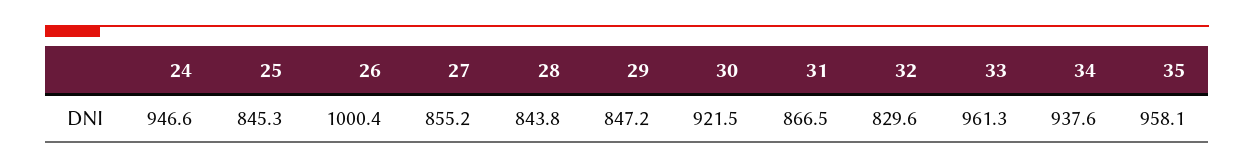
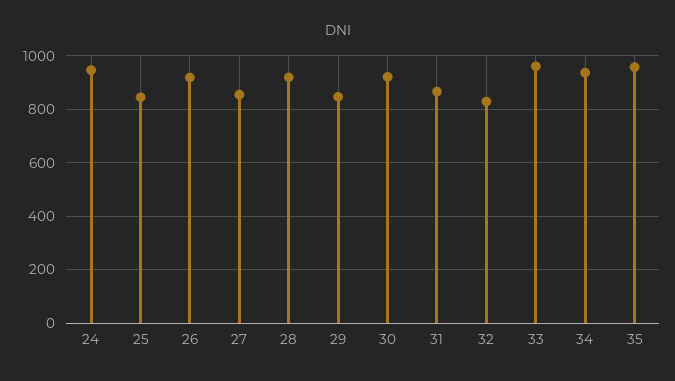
  {
    "24": 946.6,
    "25": 845.3,
-   "26": 1000.4,
+   "26": 925,
    "27": 855.2,
-   "28": 843.8,
+   "28": 925,
    "29": 847.2,
    "30": 921.5,
    "31": 866.5,
    "32": 829.6,
    "33": 961.3,
    "34": 937.6,
    "35": 958.1
  }

